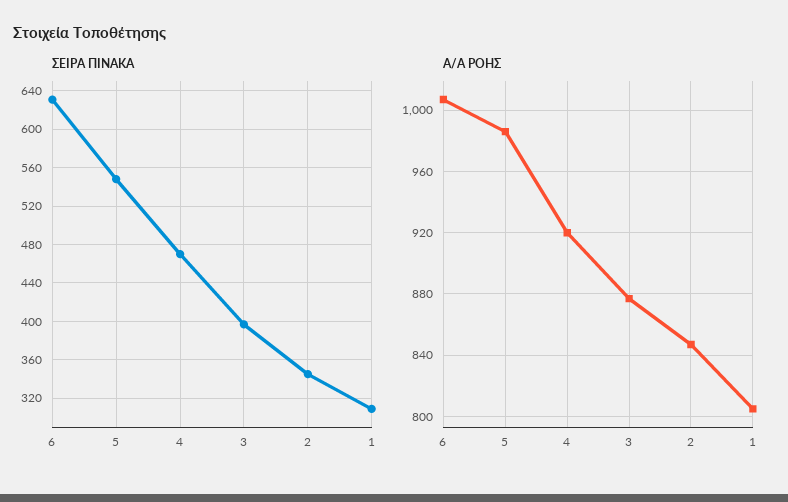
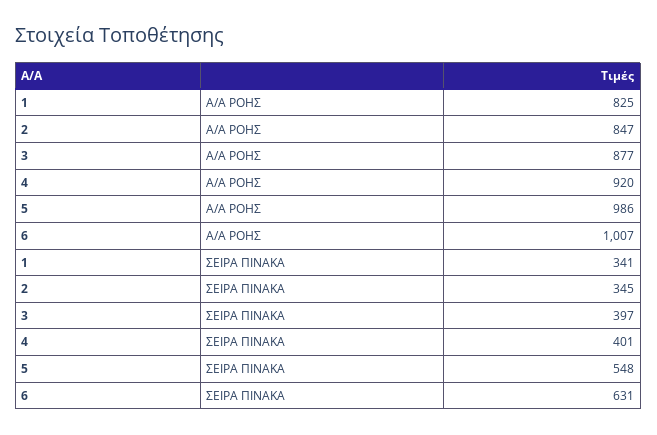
  {
    "ΣΕΙΡΑ ΠΙΝΑΚΑ": {
      "6": 631,
      "5": 548,
-     "4": 470,
+     "4": 401,
      "3": 397,
      "2": 345,
-     "1": 310
+     "1": 341
    },
    "Α/Α ΡΟΗΣ": {
      "6": 1007,
      "5": 986,
      "4": 920,
      "3": 877,
      "2": 847,
-     "1": 805
+     "1": 825
    }
  }

